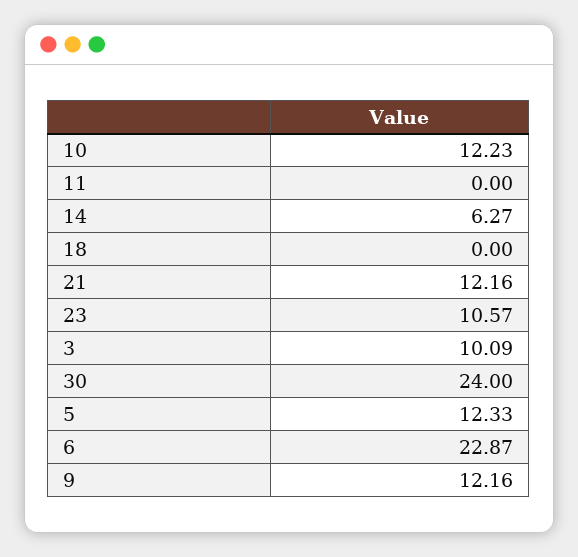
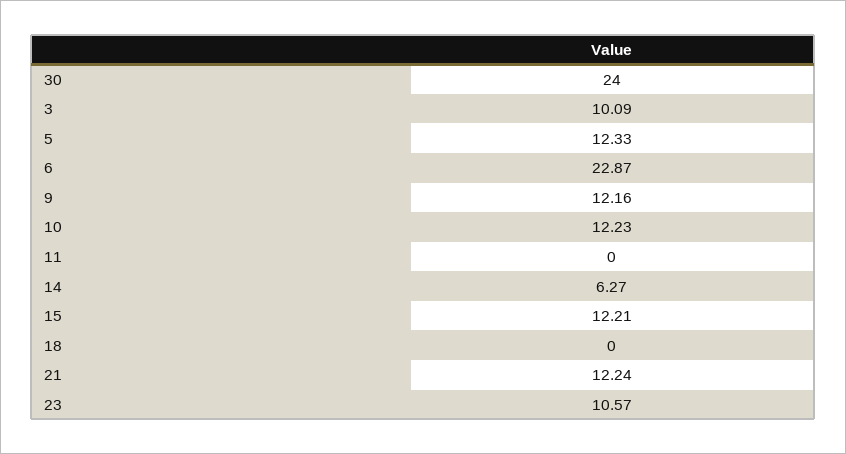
  {
    "10": 12.23,
    "11": 0,
    "14": 6.27,
    "18": 0,
-   "21": 12.16,
+   "21": 12.24,
    "23": 10.57,
    "3": 10.09,
    "30": 24,
    "5": 12.33,
    "6": 22.87,
-   "9": 12.16
+   "9": 12.16,
+   "15": 12.21
  }

